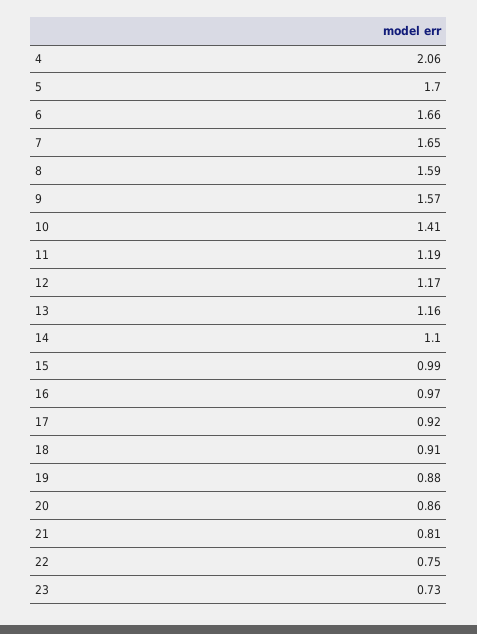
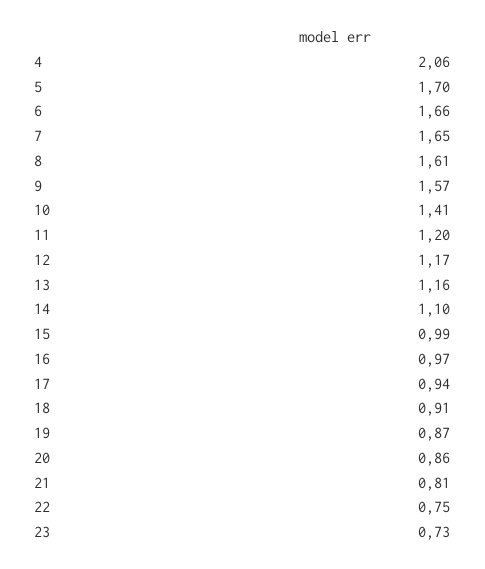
  {
    "4": 2.06,
    "5": 1.7,
    "6": 1.66,
    "7": 1.65,
-   "8": 1.59,
+   "8": 1.61,
    "9": 1.57,
    "10": 1.41,
-   "11": 1.19,
+   "11": 1.2,
    "12": 1.17,
    "13": 1.16,
    "14": 1.1,
    "15": 0.99,
    "16": 0.97,
-   "17": 0.92,
+   "17": 0.94,
    "18": 0.91,
-   "19": 0.88,
+   "19": 0.87,
    "20": 0.86,
    "21": 0.81,
    "22": 0.75,
    "23": 0.73
  }

